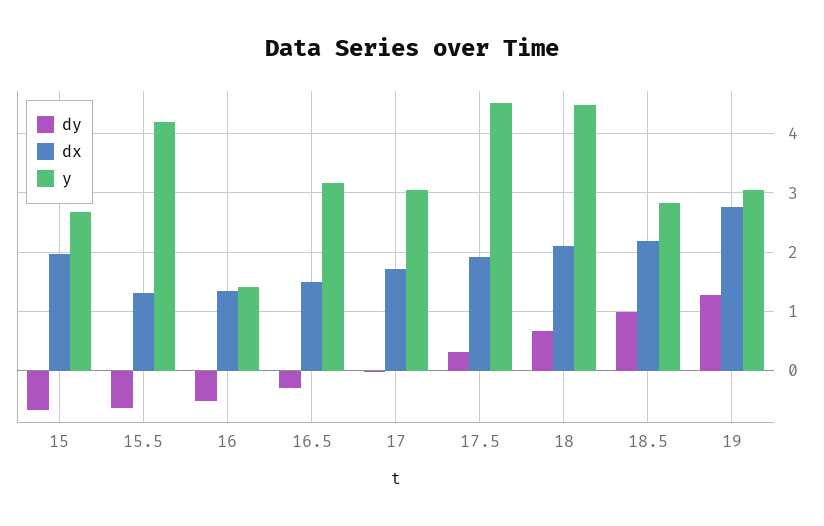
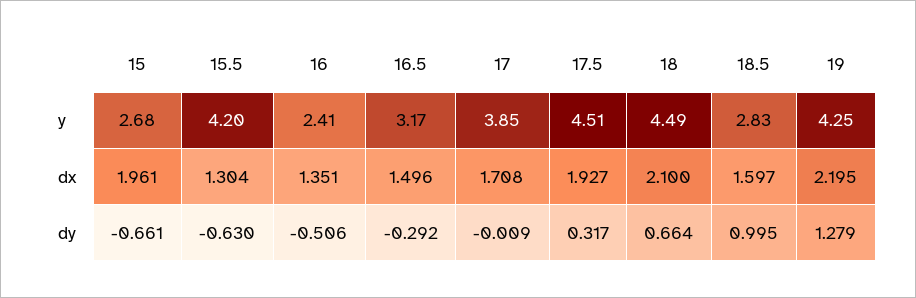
  {
    "dy": {
      "15": -0.661,
      "15.5": -0.63,
      "16": -0.506,
      "16.5": -0.292,
      "17": -0.009,
      "17.5": 0.317,
      "18": 0.664,
      "18.5": 0.995,
      "19": 1.279
    },
    "dx": {
      "15": 1.961,
      "15.5": 1.304,
      "16": 1.351,
      "16.5": 1.496,
      "17": 1.708,
      "17.5": 1.927,
      "18": 2.1,
-     "18.5": 2.2,
+     "18.5": 1.597,
-     "19": 2.8
+     "19": 2.195
    },
    "y": {
      "15": 2.68,
      "15.5": 4.2,
-     "16": 1.4,
+     "16": 2.41,
      "16.5": 3.17,
-     "17": 3,
+     "17": 3.85,
      "17.5": 4.51,
      "18": 4.49,
      "18.5": 2.83,
-     "19": 3
+     "19": 4.25
    }
  }

